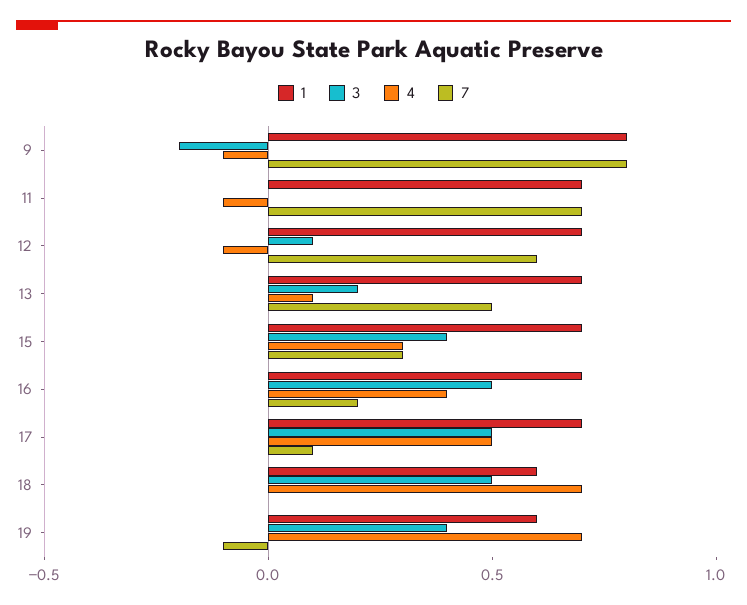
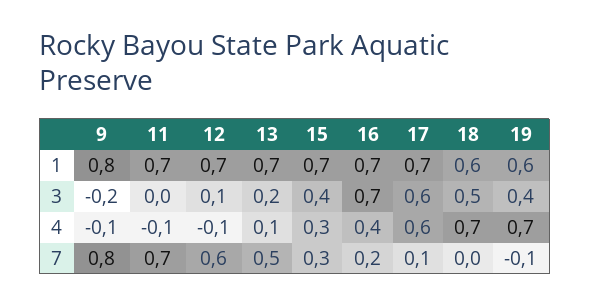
  {
    "1": {
      "9": 0.8,
      "11": 0.7,
      "12": 0.7,
      "13": 0.7,
      "15": 0.7,
      "16": 0.7,
      "17": 0.7,
      "18": 0.6,
      "19": 0.6
    },
    "3": {
      "9": -0.2,
      "11": 0,
      "12": 0.1,
      "13": 0.2,
      "15": 0.4,
-     "16": 0.5,
+     "16": 0.7,
-     "17": 0.5,
+     "17": 0.6,
      "18": 0.5,
      "19": 0.4
    },
    "4": {
      "9": -0.1,
      "11": -0.1,
      "12": -0.1,
      "13": 0.1,
      "15": 0.3,
      "16": 0.4,
-     "17": 0.5,
+     "17": 0.6,
      "18": 0.7,
      "19": 0.7
    },
    "7": {
      "9": 0.8,
      "11": 0.7,
      "12": 0.6,
      "13": 0.5,
      "15": 0.3,
      "16": 0.2,
      "17": 0.1,
      "18": 0,
      "19": -0.1
    }
  }

